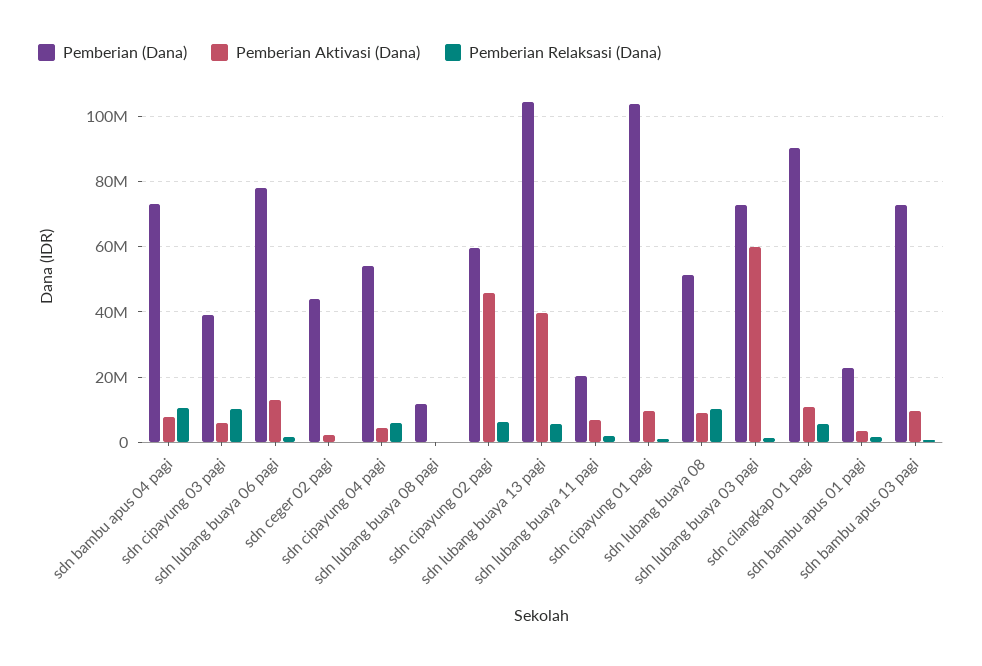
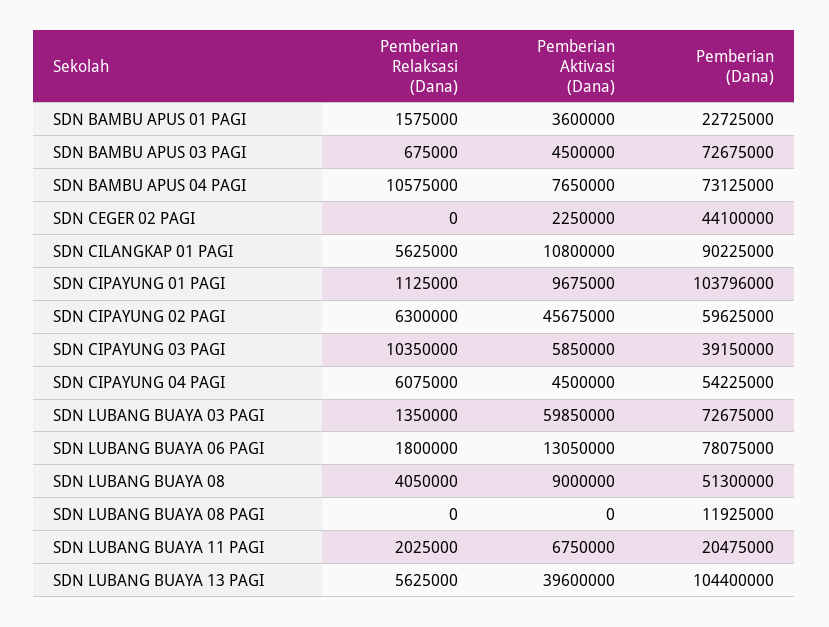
  {
    "Pemberian (Dana)": {
      "sdn bambu apus 04 pagi": 73125000,
      "sdn cipayung 03 pagi": 39150000,
      "sdn lubang buaya 06 pagi": 78075000,
      "sdn ceger 02 pagi": 44100000,
      "sdn cipayung 04 pagi": 54225000,
      "sdn lubang buaya 08 pagi": 11925000,
      "sdn cipayung 02 pagi": 59625000,
      "sdn lubang buaya 13 pagi": 104400000,
      "sdn lubang buaya 11 pagi": 20475000,
      "sdn cipayung 01 pagi": 103796000,
      "sdn lubang buaya 08": 51300000,
      "sdn lubang buaya 03 pagi": 72675000,
      "sdn cilangkap 01 pagi": 90225000,
      "sdn bambu apus 01 pagi": 22725000,
      "sdn bambu apus 03 pagi": 72675000
    },
    "Pemberian Aktivasi (Dana)": {
      "sdn bambu apus 04 pagi": 7650000,
      "sdn cipayung 03 pagi": 5850000,
      "sdn lubang buaya 06 pagi": 13050000,
      "sdn ceger 02 pagi": 2250000,
      "sdn cipayung 04 pagi": 4500000,
      "sdn lubang buaya 08 pagi": 0,
      "sdn cipayung 02 pagi": 45675000,
      "sdn lubang buaya 13 pagi": 39600000,
      "sdn lubang buaya 11 pagi": 6750000,
      "sdn cipayung 01 pagi": 9675000,
      "sdn lubang buaya 08": 9000000,
      "sdn lubang buaya 03 pagi": 59850000,
      "sdn cilangkap 01 pagi": 10800000,
      "sdn bambu apus 01 pagi": 3600000,
-     "sdn bambu apus 03 pagi": 10000000
+     "sdn bambu apus 03 pagi": 4500000
    },
    "Pemberian Relaksasi (Dana)": {
      "sdn bambu apus 04 pagi": 10575000,
      "sdn cipayung 03 pagi": 10350000,
      "sdn lubang buaya 06 pagi": 1800000,
      "sdn ceger 02 pagi": 0,
      "sdn cipayung 04 pagi": 6075000,
      "sdn lubang buaya 08 pagi": 0,
      "sdn cipayung 02 pagi": 6300000,
      "sdn lubang buaya 13 pagi": 5625000,
      "sdn lubang buaya 11 pagi": 2025000,
      "sdn cipayung 01 pagi": 1125000,
-     "sdn lubang buaya 08": 10000000,
+     "sdn lubang buaya 08": 4050000,
      "sdn lubang buaya 03 pagi": 1350000,
      "sdn cilangkap 01 pagi": 5625000,
      "sdn bambu apus 01 pagi": 1575000,
      "sdn bambu apus 03 pagi": 675000
    }
  }

